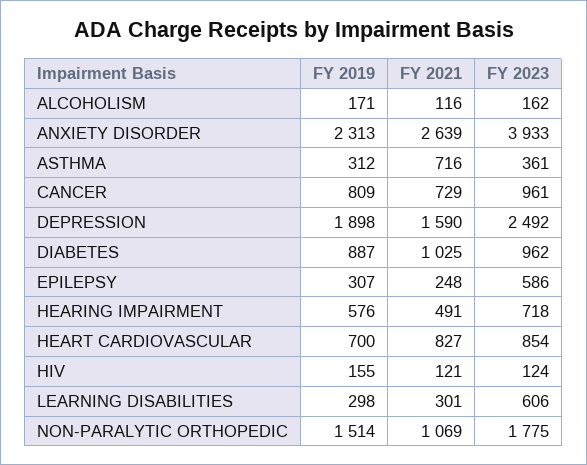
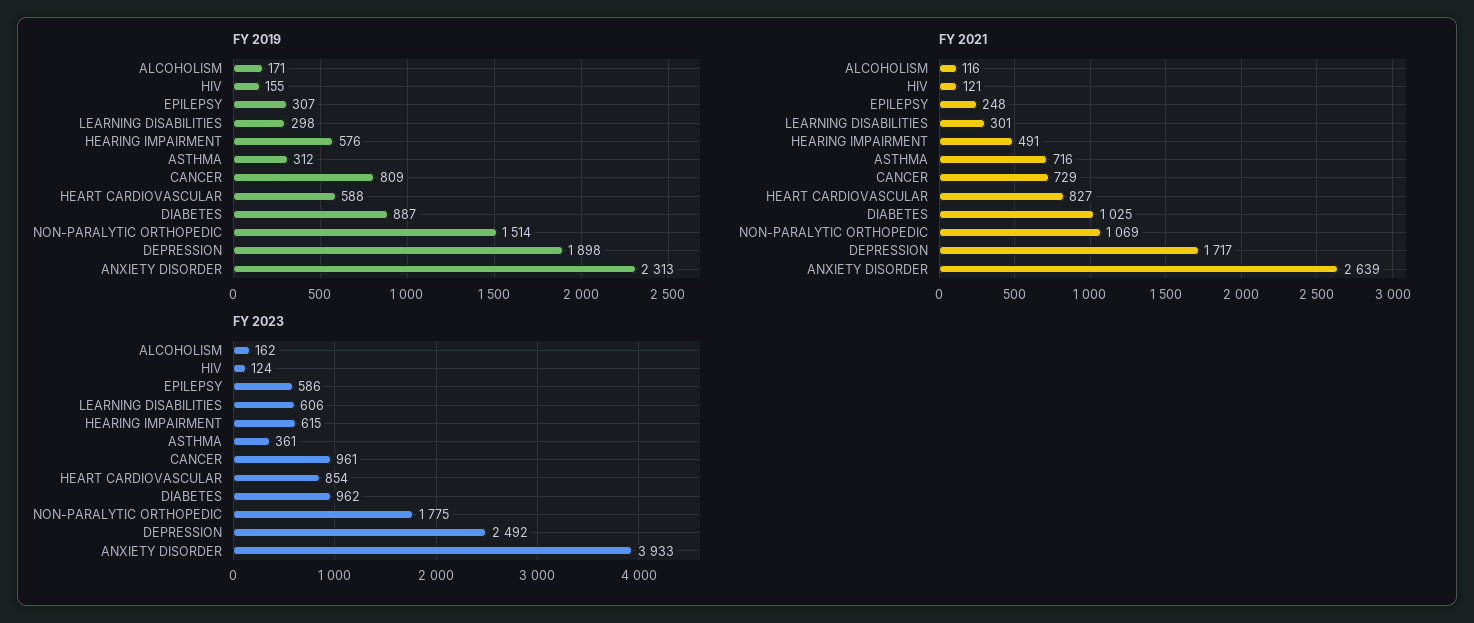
  {
    "FY 2019": {
      "ALCOHOLISM": 171,
      "ANXIETY DISORDER": 2313,
      "ASTHMA": 312,
      "CANCER": 809,
      "DEPRESSION": 1898,
      "DIABETES": 887,
      "EPILEPSY": 307,
      "HEARING IMPAIRMENT": 576,
-     "HEART CARDIOVASCULAR": 700,
+     "HEART CARDIOVASCULAR": 588,
      "HIV": 155,
      "LEARNING DISABILITIES": 298,
      "NON-PARALYTIC ORTHOPEDIC": 1514
    },
    "FY 2021": {
      "ALCOHOLISM": 116,
      "ANXIETY DISORDER": 2639,
      "ASTHMA": 716,
      "CANCER": 729,
-     "DEPRESSION": 1590,
+     "DEPRESSION": 1717,
      "DIABETES": 1025,
      "EPILEPSY": 248,
      "HEARING IMPAIRMENT": 491,
      "HEART CARDIOVASCULAR": 827,
      "HIV": 121,
      "LEARNING DISABILITIES": 301,
      "NON-PARALYTIC ORTHOPEDIC": 1069
    },
    "FY 2023": {
      "ALCOHOLISM": 162,
      "ANXIETY DISORDER": 3933,
      "ASTHMA": 361,
      "CANCER": 961,
      "DEPRESSION": 2492,
      "DIABETES": 962,
      "EPILEPSY": 586,
-     "HEARING IMPAIRMENT": 718,
+     "HEARING IMPAIRMENT": 615,
      "HEART CARDIOVASCULAR": 854,
      "HIV": 124,
      "LEARNING DISABILITIES": 606,
      "NON-PARALYTIC ORTHOPEDIC": 1775
    }
  }

